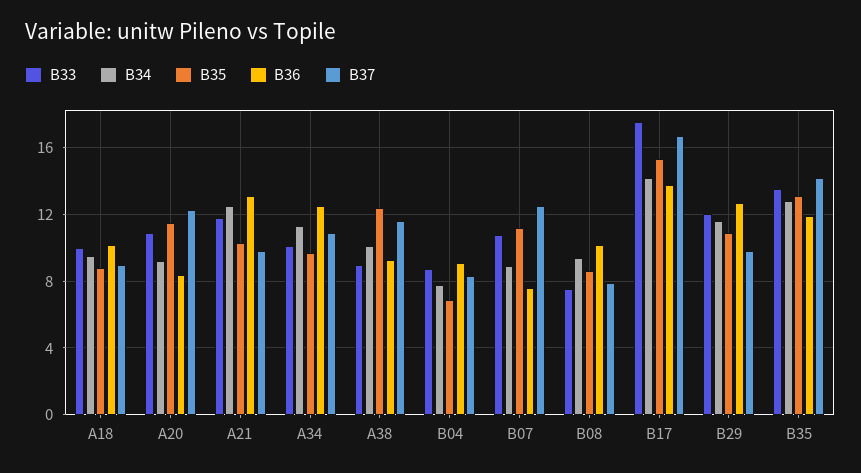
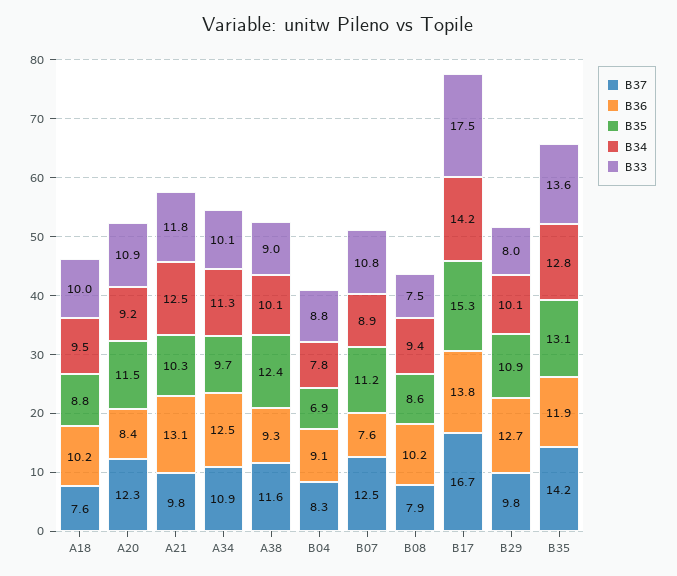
  {
    "B33": {
      "A18": 10,
      "A20": 10.9,
      "A21": 11.8,
      "A34": 10.1,
      "A38": 9,
      "B04": 8.8,
      "B07": 10.8,
      "B08": 7.5,
      "B17": 17.5,
-     "B29": 12,
+     "B29": 8,
      "B35": 13.6
    },
    "B34": {
      "A18": 9.5,
      "A20": 9.2,
      "A21": 12.5,
      "A34": 11.3,
      "A38": 10.1,
      "B04": 7.8,
      "B07": 8.9,
      "B08": 9.4,
      "B17": 14.2,
-     "B29": 11.5,
+     "B29": 10.1,
      "B35": 12.8
    },
    "B35": {
      "A18": 8.8,
      "A20": 11.5,
      "A21": 10.3,
      "A34": 9.7,
      "A38": 12.4,
      "B04": 6.9,
      "B07": 11.2,
      "B08": 8.6,
      "B17": 15.3,
      "B29": 10.9,
      "B35": 13.1
    },
    "B36": {
      "A18": 10.2,
      "A20": 8.4,
      "A21": 13.1,
      "A34": 12.5,
      "A38": 9.3,
      "B04": 9.1,
      "B07": 7.6,
      "B08": 10.2,
      "B17": 13.8,
      "B29": 12.7,
      "B35": 11.9
    },
    "B37": {
-     "A18": 9,
+     "A18": 7.6,
      "A20": 12.3,
      "A21": 9.8,
      "A34": 10.9,
      "A38": 11.6,
      "B04": 8.3,
      "B07": 12.5,
      "B08": 7.9,
      "B17": 16.7,
      "B29": 9.8,
      "B35": 14.2
    }
  }

